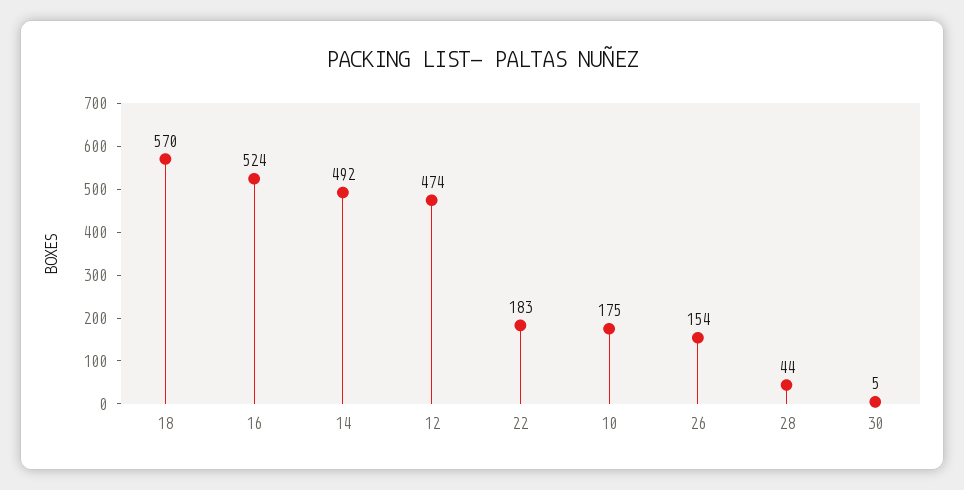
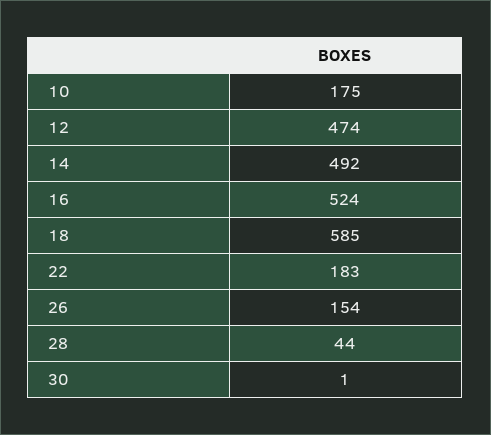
  {
-   "18": 570,
+   "18": 585,
    "16": 524,
    "14": 492,
    "12": 474,
    "22": 183,
    "10": 175,
    "26": 154,
    "28": 44,
-   "30": 5
+   "30": 1
  }

